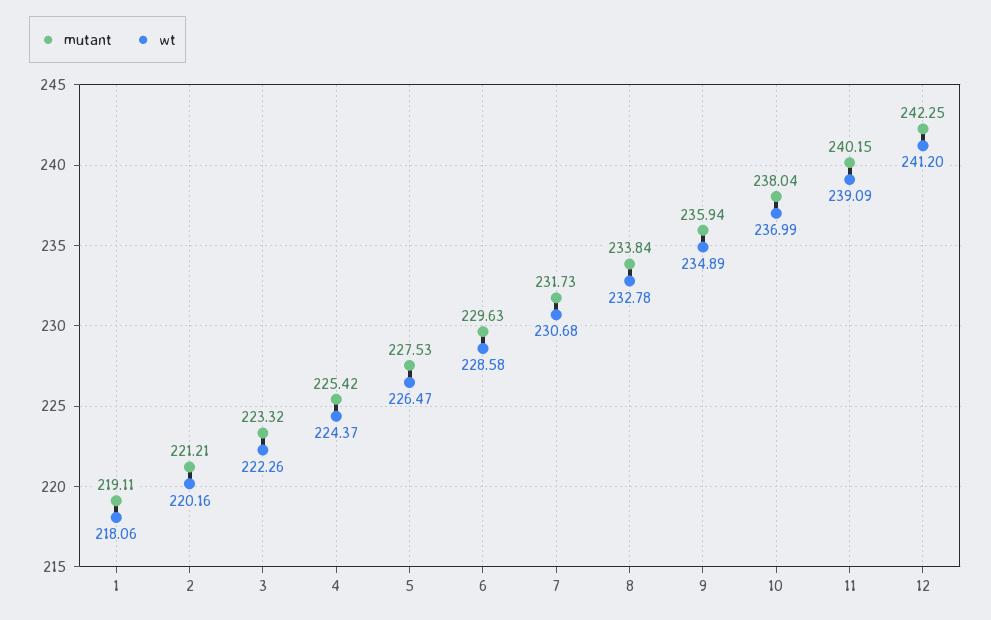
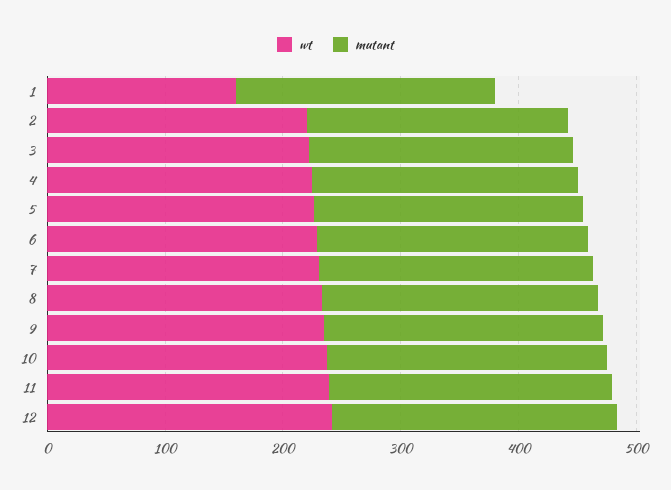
  {
    "mutant": {
      "1": 219.11,
      "2": 221.21,
      "3": 223.32,
      "4": 225.42,
      "5": 227.53,
      "6": 229.63,
      "7": 231.73,
      "8": 233.84,
      "9": 235.94,
      "10": 238.04,
      "11": 240.15,
      "12": 242.25
    },
    "wt": {
-     "1": 218.06,
+     "1": 160,
      "2": 220.16,
      "3": 222.26,
      "4": 224.37,
      "5": 226.47,
      "6": 228.58,
      "7": 230.68,
      "8": 232.78,
      "9": 234.89,
      "10": 236.99,
      "11": 239.09,
      "12": 241.2
    }
  }

